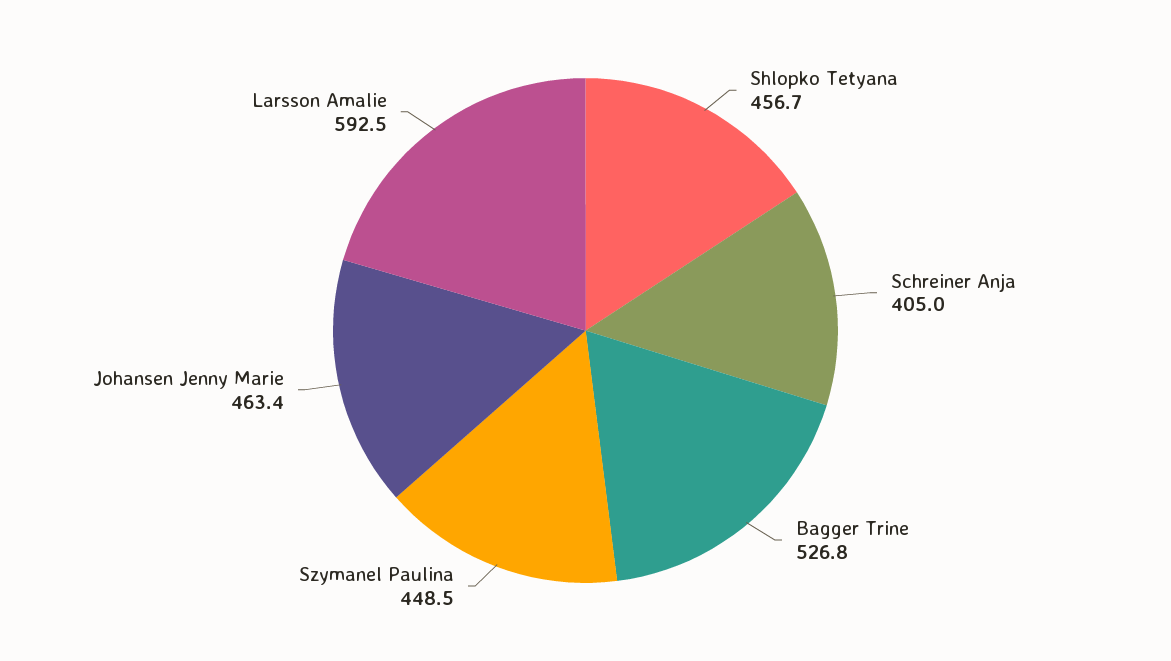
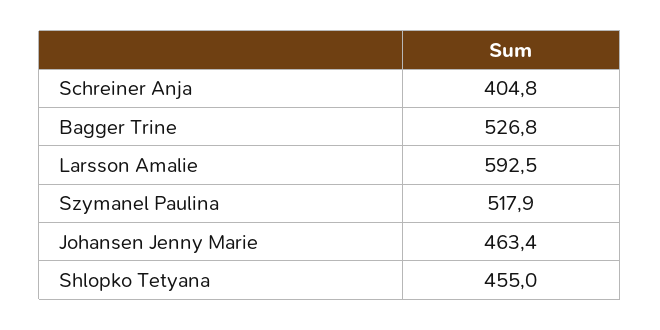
  {
-   "Shlopko Tetyana": 456.7,
+   "Shlopko Tetyana": 455,
-   "Schreiner Anja": 405,
+   "Schreiner Anja": 404.8,
    "Bagger Trine": 526.8,
-   "Szymanel Paulina": 448.5,
+   "Szymanel Paulina": 517.9,
    "Johansen Jenny Marie": 463.4,
    "Larsson Amalie": 592.5
  }

